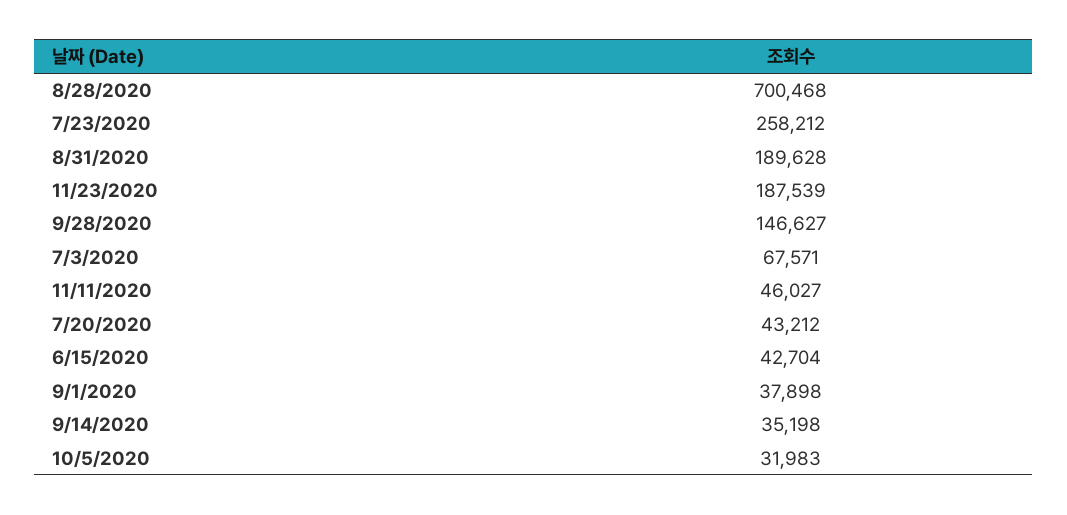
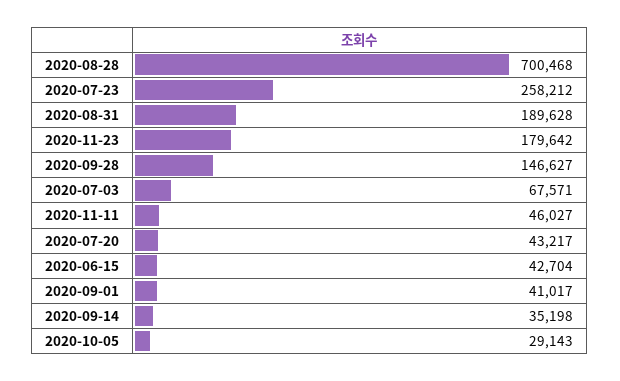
  {
    "8/28/2020": 700468,
    "7/23/2020": 258212,
    "8/31/2020": 189628,
-   "11/23/2020": 187539,
+   "11/23/2020": 179642,
    "9/28/2020": 146627,
    "7/3/2020": 67571,
    "11/11/2020": 46027,
-   "7/20/2020": 43212,
+   "7/20/2020": 43217,
    "6/15/2020": 42704,
-   "9/1/2020": 37898,
+   "9/1/2020": 41017,
    "9/14/2020": 35198,
-   "10/5/2020": 31983
+   "10/5/2020": 29143
  }

